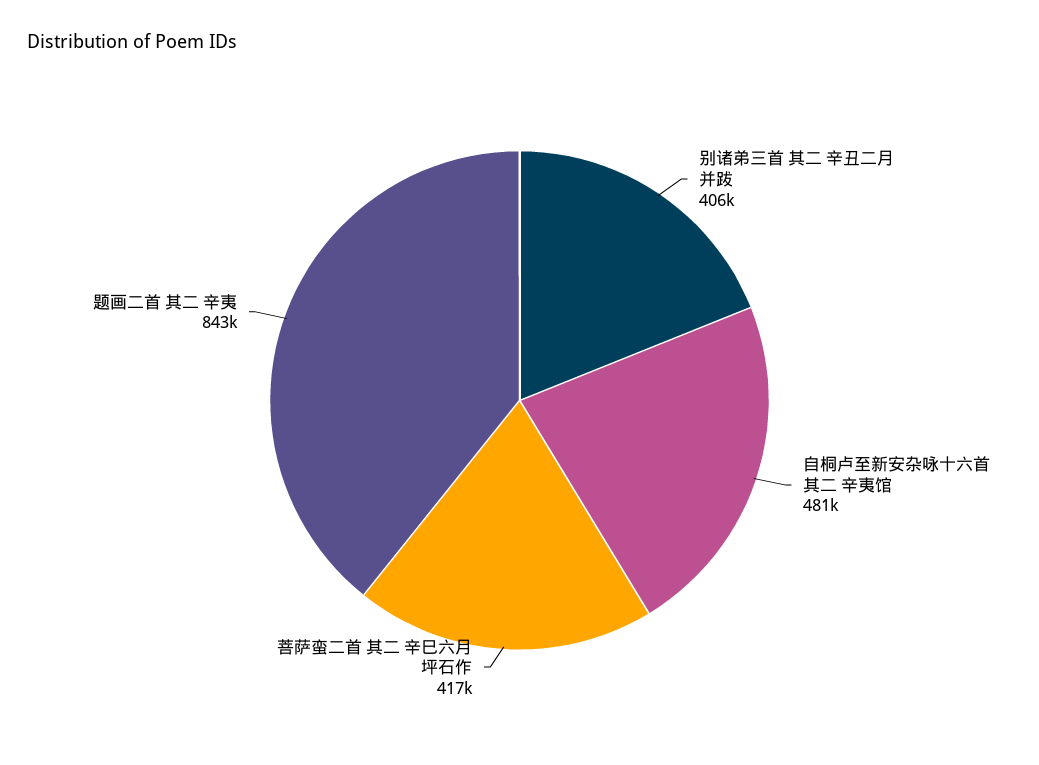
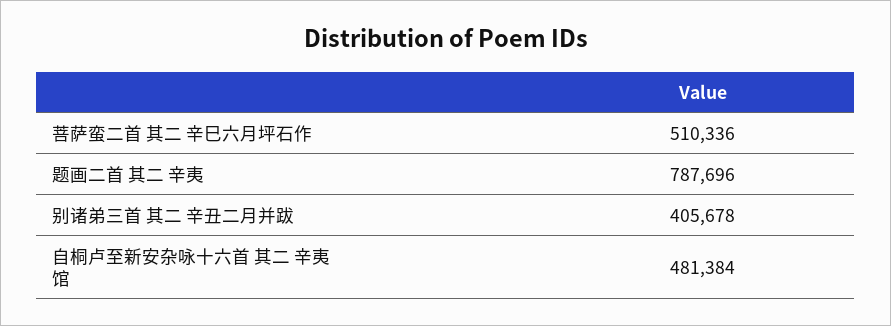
  {
    "别诸弟三首 其二 辛丑二月并跋": 405678,
    "自桐卢至新安杂咏十六首 其二 辛夷馆": 481384,
-   "菩萨蛮二首 其二 辛巳六月坪石作": 417000,
+   "菩萨蛮二首 其二 辛巳六月坪石作": 510336,
-   "题画二首 其二 辛夷": 843000
+   "题画二首 其二 辛夷": 787696
  }

